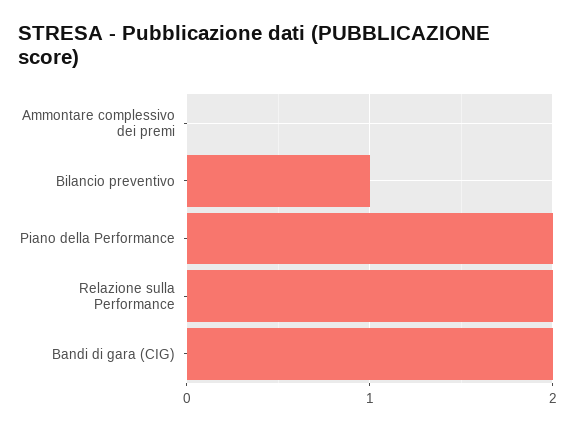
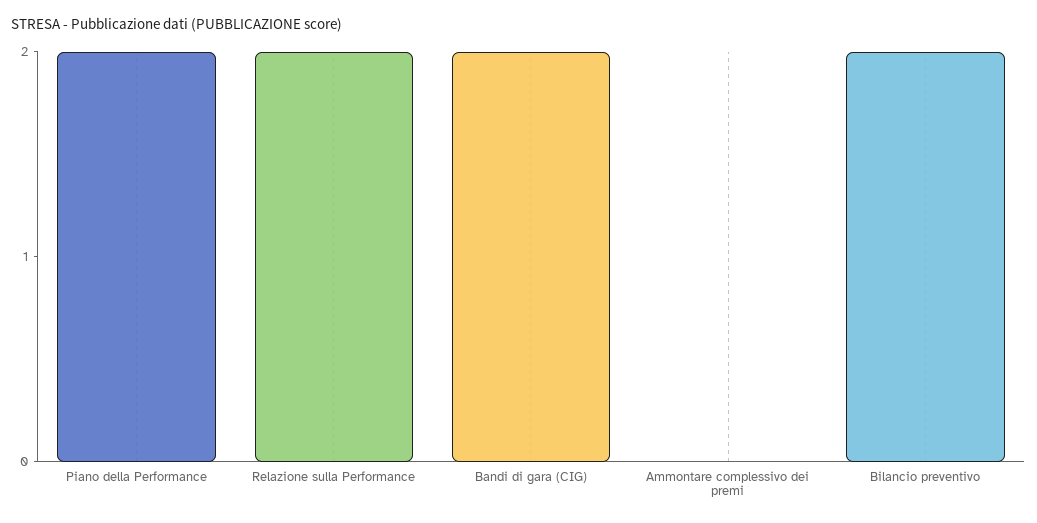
  {
    "Ammontare complessivo dei premi": 0,
-   "Bilancio preventivo": 1,
+   "Bilancio preventivo": 2,
    "Piano della Performance": 2,
    "Relazione sulla Performance": 2,
    "Bandi di gara (CIG)": 2
  }

